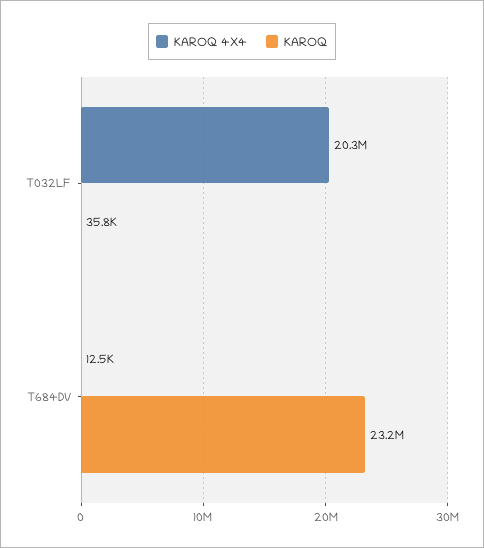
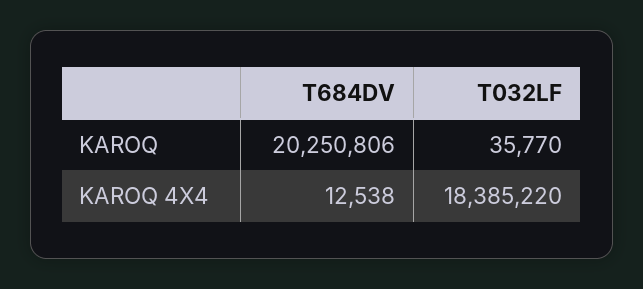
  {
    "KAROQ 4X4": {
-     "T032LF": 20300000,
+     "T032LF": 18385220,
      "T684DV": 12538
    },
    "KAROQ": {
      "T032LF": 35770,
-     "T684DV": 23200000
+     "T684DV": 20250806
    }
  }

